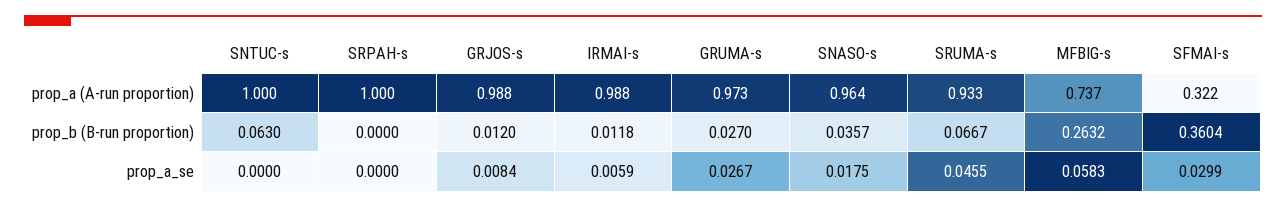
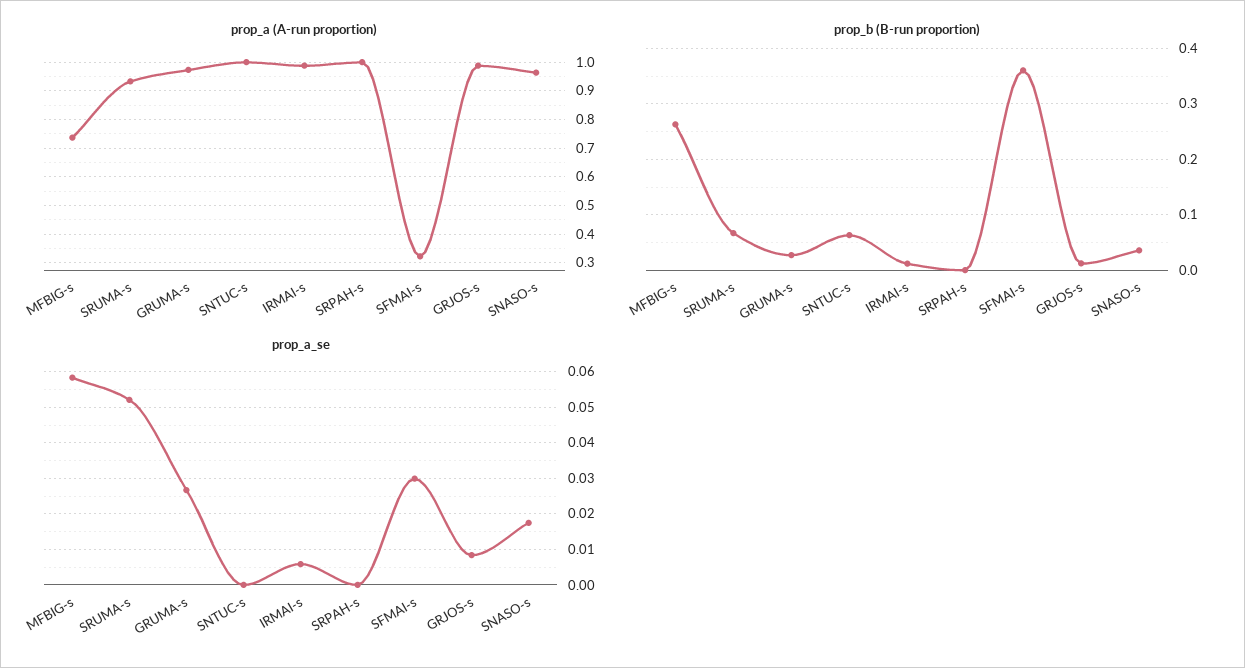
  {
    "prop_a (A-run proportion)": {
      "SNTUC-s": 1,
      "SRPAH-s": 1,
      "GRJOS-s": 0.988,
      "IRMAI-s": 0.988,
      "GRUMA-s": 0.973,
      "SNASO-s": 0.964,
      "SRUMA-s": 0.933,
      "MFBIG-s": 0.737,
      "SFMAI-s": 0.322
    },
    "prop_b (B-run proportion)": {
      "SNTUC-s": 0.063,
      "SRPAH-s": 0,
      "GRJOS-s": 0.012,
      "IRMAI-s": 0.0118,
      "GRUMA-s": 0.027,
      "SNASO-s": 0.0357,
      "SRUMA-s": 0.0667,
      "MFBIG-s": 0.2632,
      "SFMAI-s": 0.3604
    },
    "prop_a_se": {
      "SNTUC-s": 0,
      "SRPAH-s": 0,
      "GRJOS-s": 0.0084,
      "IRMAI-s": 0.0059,
      "GRUMA-s": 0.0267,
      "SNASO-s": 0.0175,
-     "SRUMA-s": 0.0455,
+     "SRUMA-s": 0.052,
      "MFBIG-s": 0.0583,
      "SFMAI-s": 0.0299
    }
  }

